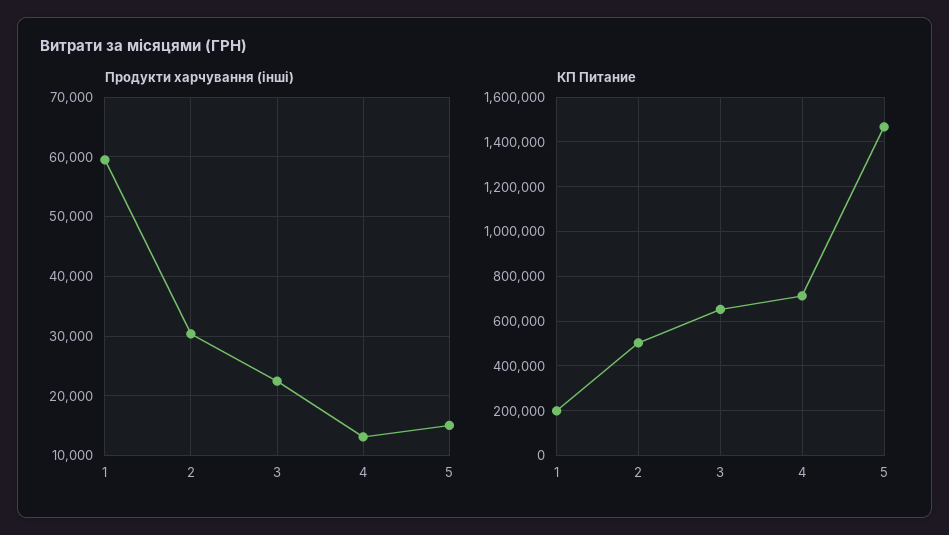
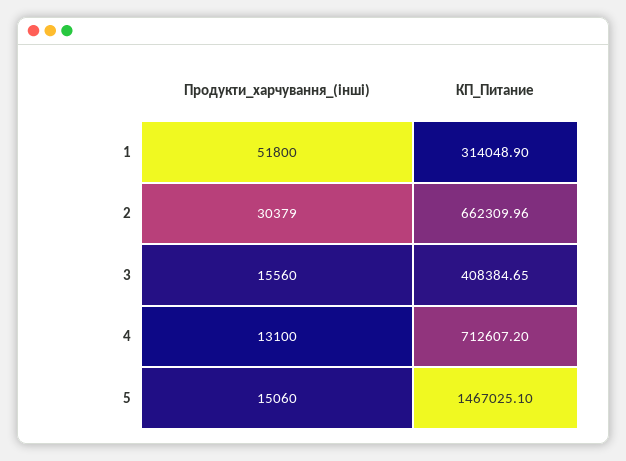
  {
    "Продукти харчування (інші)": {
-     "1": 60000,
+     "1": 51800,
      "2": 30379,
-     "3": 22000,
+     "3": 15560,
      "4": 13100,
      "5": 15060
    },
    "КП Питание": {
-     "1": 200000,
+     "1": 314048.9,
-     "2": 500000,
+     "2": 662309.96,
-     "3": 650000,
+     "3": 408384.65,
      "4": 712607.2,
      "5": 1467025.1
    }
  }

